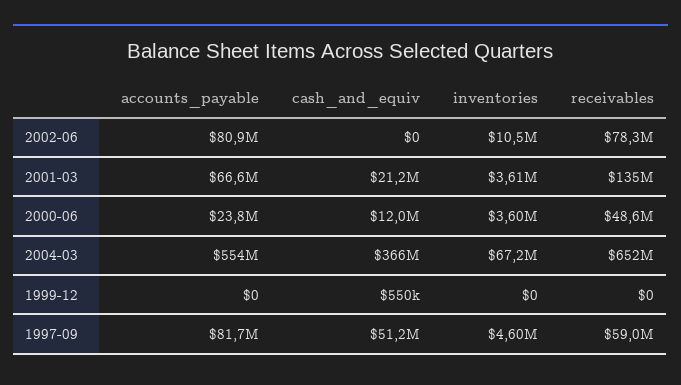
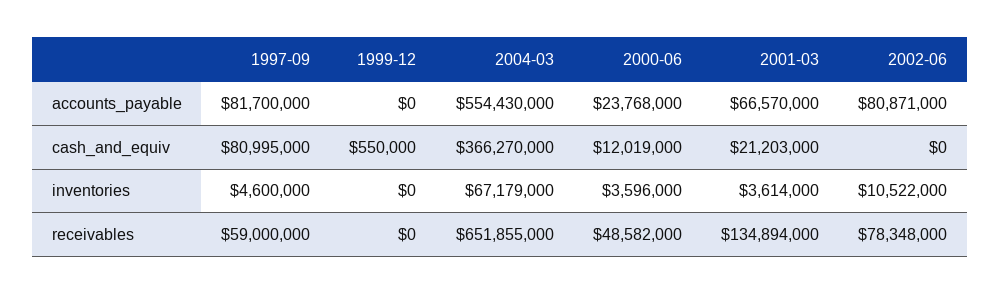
  {
    "accounts_payable": {
      "2002-06": 80871000,
      "2001-03": 66570000,
      "2000-06": 23768000,
      "2004-03": 554430000,
      "1999-12": 0,
      "1997-09": 81700000
    },
    "cash_and_equiv": {
      "2002-06": 0,
      "2001-03": 21203000,
      "2000-06": 12019000,
      "2004-03": 366270000,
      "1999-12": 550000,
-     "1997-09": 51200000
+     "1997-09": 80995000
    },
    "inventories": {
      "2002-06": 10522000,
      "2001-03": 3614000,
      "2000-06": 3596000,
      "2004-03": 67179000,
      "1999-12": 0,
      "1997-09": 4600000
    },
    "receivables": {
      "2002-06": 78348000,
      "2001-03": 134894000,
      "2000-06": 48582000,
      "2004-03": 651855000,
      "1999-12": 0,
      "1997-09": 59000000
    }
  }

